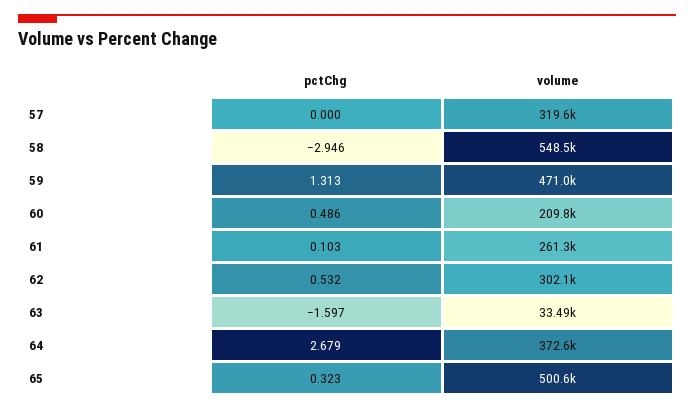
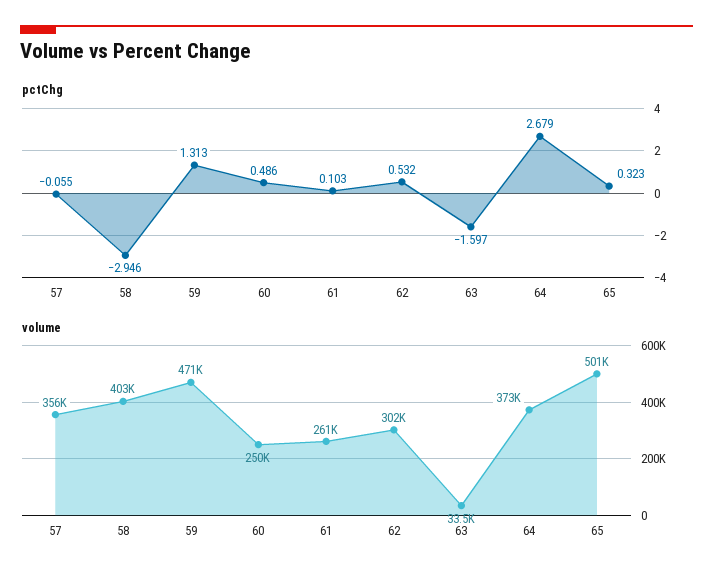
  {
    "pctChg": {
-     "57": 0,
+     "57": -0.055,
      "58": -2.946,
      "59": 1.313,
      "60": 0.486,
      "61": 0.103,
      "62": 0.532,
      "63": -1.597,
      "64": 2.679,
      "65": 0.323
    },
    "volume": {
-     "57": 319600,
+     "57": 356000,
-     "58": 548500,
+     "58": 403000,
      "59": 471000,
-     "60": 209800,
+     "60": 250000,
      "61": 261300,
      "62": 302100,
      "63": 33490,
      "64": 372600,
      "65": 500600
    }
  }

